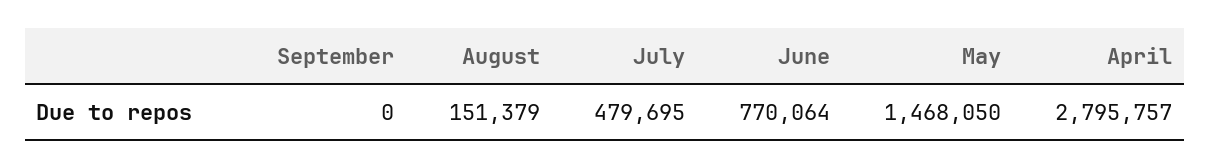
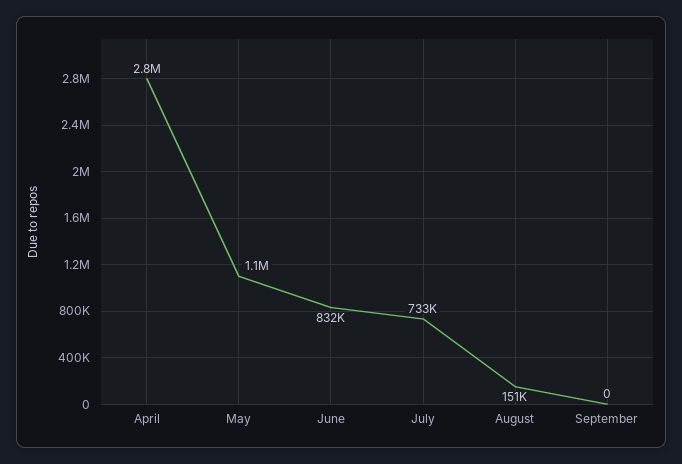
  {
    "September": 0,
    "August": 151379,
-   "July": 479695,
+   "July": 733000,
-   "June": 770064,
+   "June": 832000,
-   "May": 1468050,
+   "May": 1100000,
    "April": 2795757
  }

